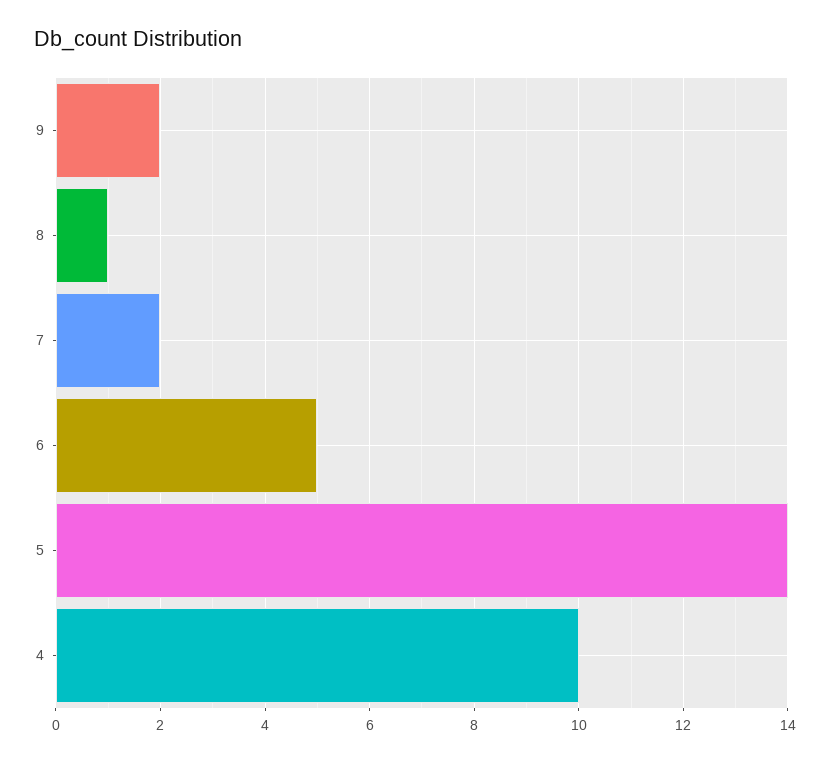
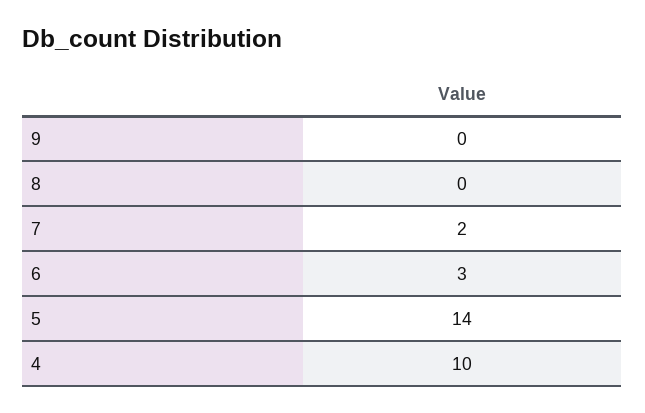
  {
-   "9": 2,
+   "9": 0,
-   "8": 1,
+   "8": 0,
    "7": 2,
-   "6": 5,
+   "6": 3,
    "5": 14,
    "4": 10
  }

